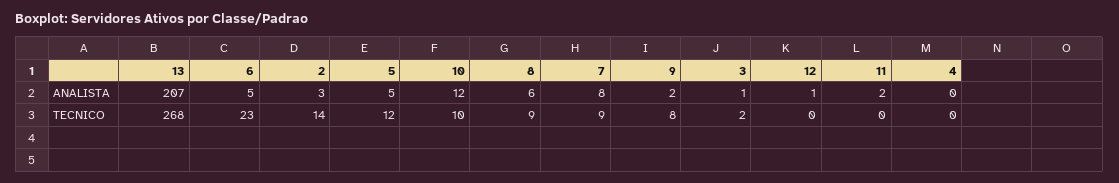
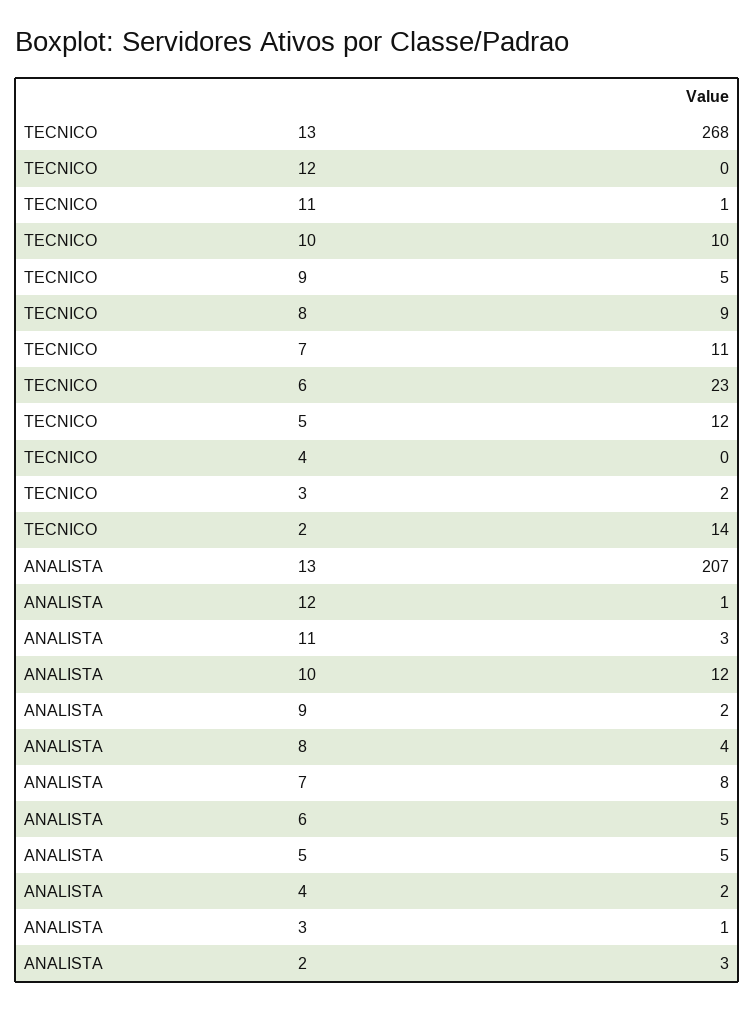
  {
    "13": {
      "ANALISTA": 207,
      "TECNICO": 268
    },
    "6": {
      "ANALISTA": 5,
      "TECNICO": 23
    },
    "2": {
      "ANALISTA": 3,
      "TECNICO": 14
    },
    "5": {
      "ANALISTA": 5,
      "TECNICO": 12
    },
    "10": {
      "ANALISTA": 12,
      "TECNICO": 10
    },
    "8": {
-     "ANALISTA": 6,
+     "ANALISTA": 4,
      "TECNICO": 9
    },
    "7": {
      "ANALISTA": 8,
-     "TECNICO": 9
+     "TECNICO": 11
    },
    "9": {
      "ANALISTA": 2,
-     "TECNICO": 8
+     "TECNICO": 5
    },
    "3": {
      "ANALISTA": 1,
      "TECNICO": 2
    },
    "12": {
      "ANALISTA": 1,
      "TECNICO": 0
    },
    "11": {
-     "ANALISTA": 2,
+     "ANALISTA": 3,
-     "TECNICO": 0
+     "TECNICO": 1
    },
    "4": {
-     "ANALISTA": 0,
+     "ANALISTA": 2,
      "TECNICO": 0
    }
  }

